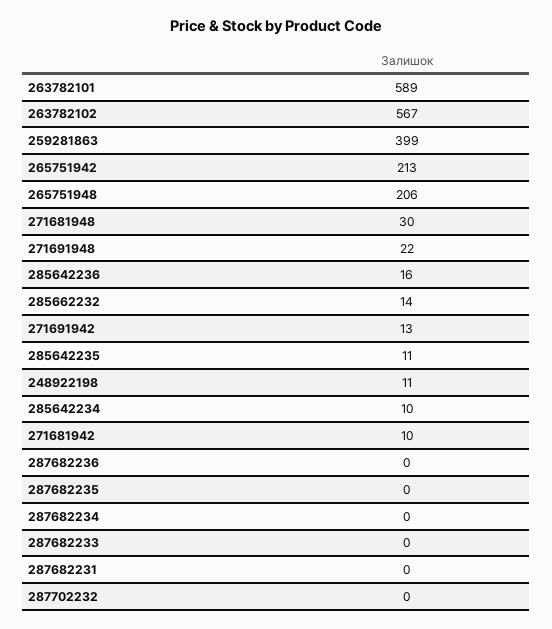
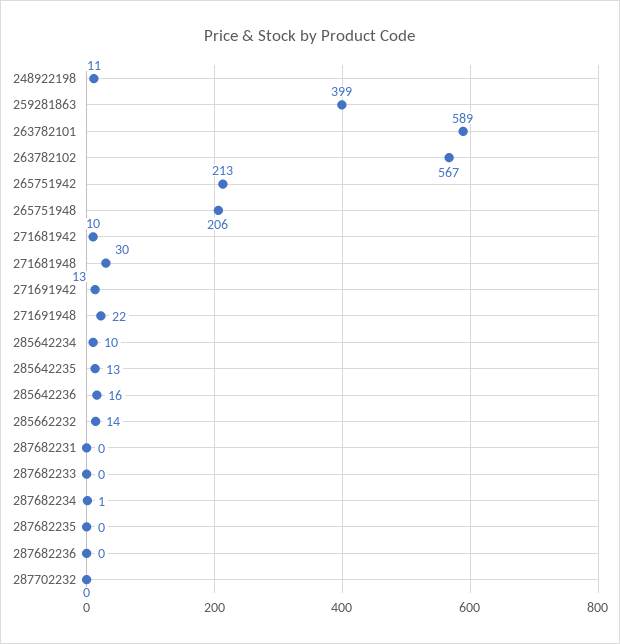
  {
    "263782101": 589,
    "263782102": 567,
    "259281863": 399,
    "265751942": 213,
    "265751948": 206,
    "271681948": 30,
    "271691948": 22,
    "285642236": 16,
    "285662232": 14,
    "271691942": 13,
-   "285642235": 11,
+   "285642235": 13,
    "248922198": 11,
    "285642234": 10,
    "271681942": 10,
    "287682236": 0,
    "287682235": 0,
-   "287682234": 0,
+   "287682234": 1,
    "287682233": 0,
    "287682231": 0,
    "287702232": 0
  }

